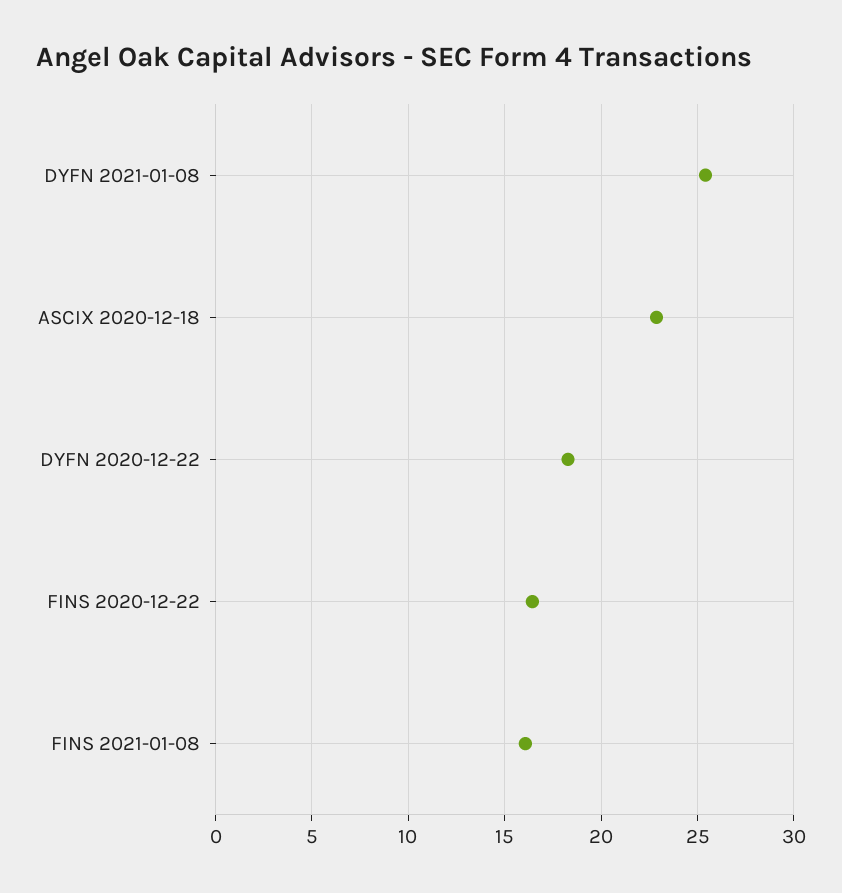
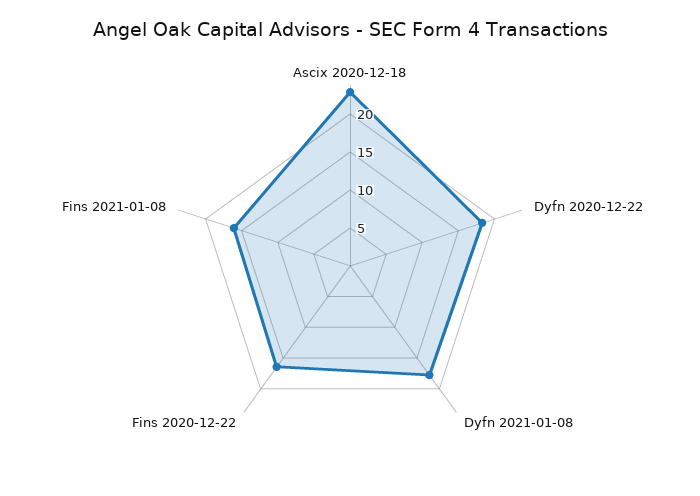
  {
-   "DYFN 2021-01-08": 25.5,
+   "DYFN 2021-01-08": 17.5,
    "ASCIX 2020-12-18": 23,
    "DYFN 2020-12-22": 18.5,
    "FINS 2020-12-22": 16.5,
    "FINS 2021-01-08": 16
  }

